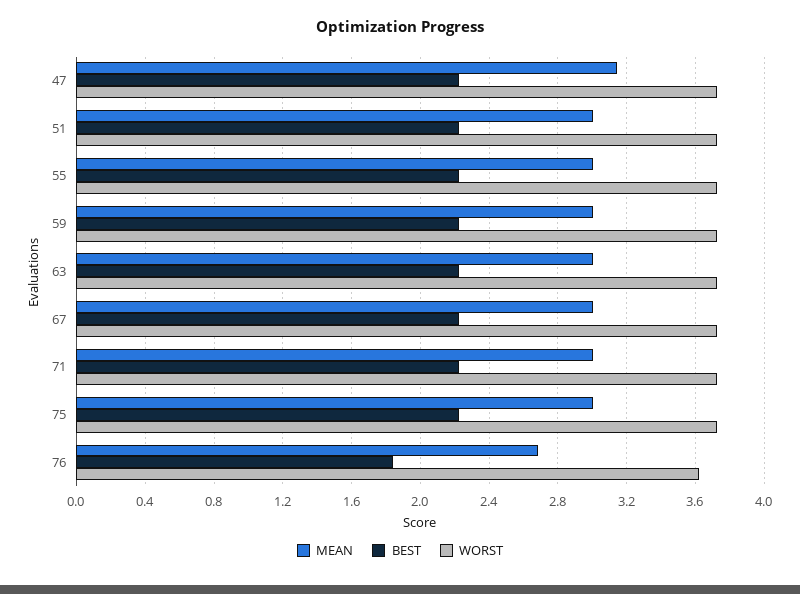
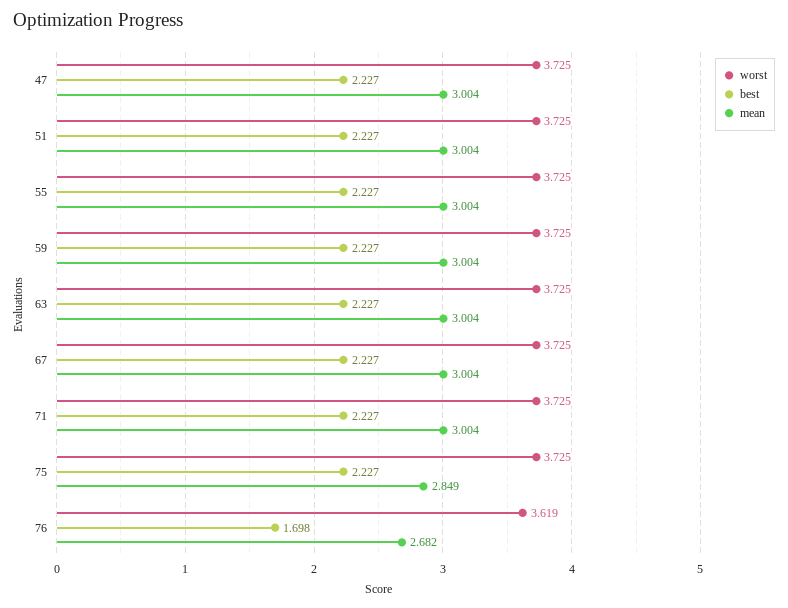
  {
    "MEAN": {
-     "47": 3.15,
+     "47": 3.004,
      "51": 3.004,
      "55": 3.004,
      "59": 3.004,
      "63": 3.004,
      "67": 3.004,
      "71": 3.004,
-     "75": 3,
+     "75": 2.849,
      "76": 2.682
    },
    "BEST": {
      "47": 2.227,
      "51": 2.227,
      "55": 2.227,
      "59": 2.227,
      "63": 2.227,
      "67": 2.227,
      "71": 2.227,
      "75": 2.227,
-     "76": 1.85
+     "76": 1.698
    },
    "WORST": {
      "47": 3.725,
      "51": 3.725,
      "55": 3.725,
      "59": 3.725,
      "63": 3.725,
      "67": 3.725,
      "71": 3.725,
      "75": 3.725,
      "76": 3.619
    }
  }

